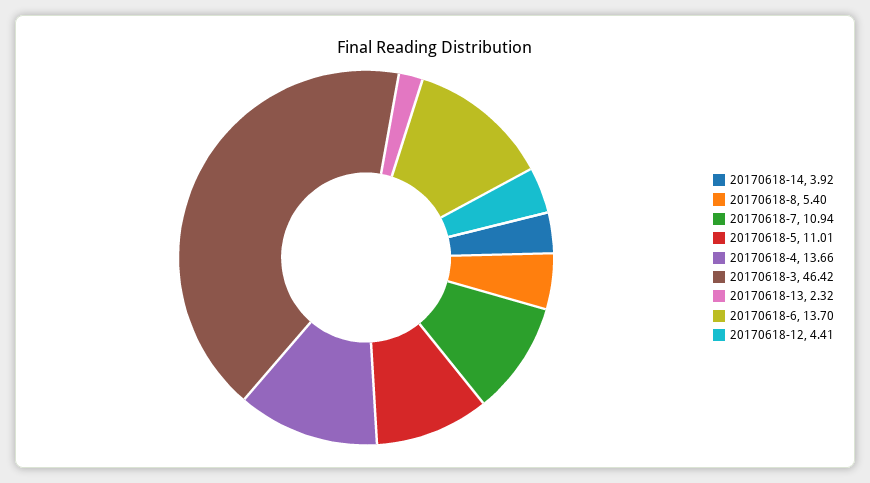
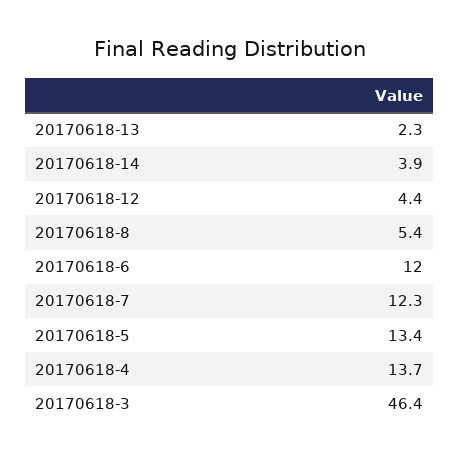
  {
    "20170618-14": 3.92,
    "20170618-8": 5.4,
-   "20170618-7": 10.94,
+   "20170618-7": 12.3,
-   "20170618-5": 11.01,
+   "20170618-5": 13.4,
    "20170618-4": 13.66,
    "20170618-3": 46.42,
    "20170618-13": 2.32,
-   "20170618-6": 13.7,
+   "20170618-6": 12,
    "20170618-12": 4.41
  }

